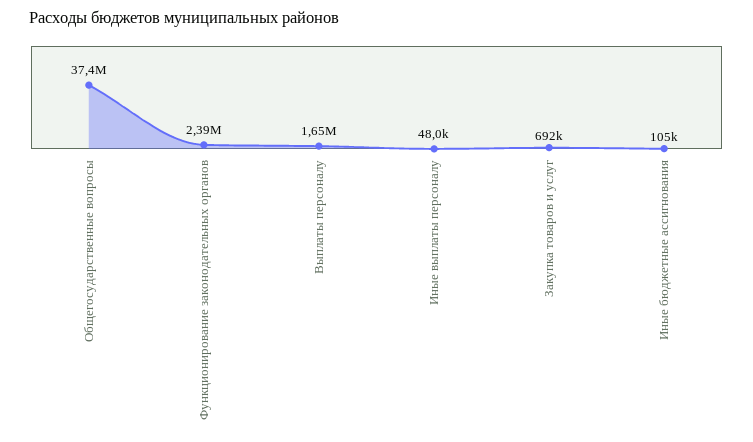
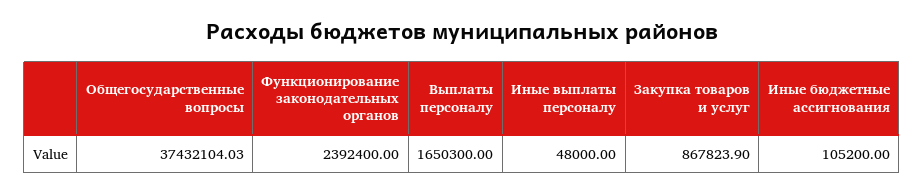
  {
    "Общегосударственные вопросы": 37432104.03,
    "Функционирование законодательных органов": 2392400,
    "Выплаты персоналу": 1650300,
    "Иные выплаты персоналу": 48000,
-   "Закупка товаров и услуг": 692000,
+   "Закупка товаров и услуг": 867823.9,
    "Иные бюджетные ассигнования": 105200
  }

